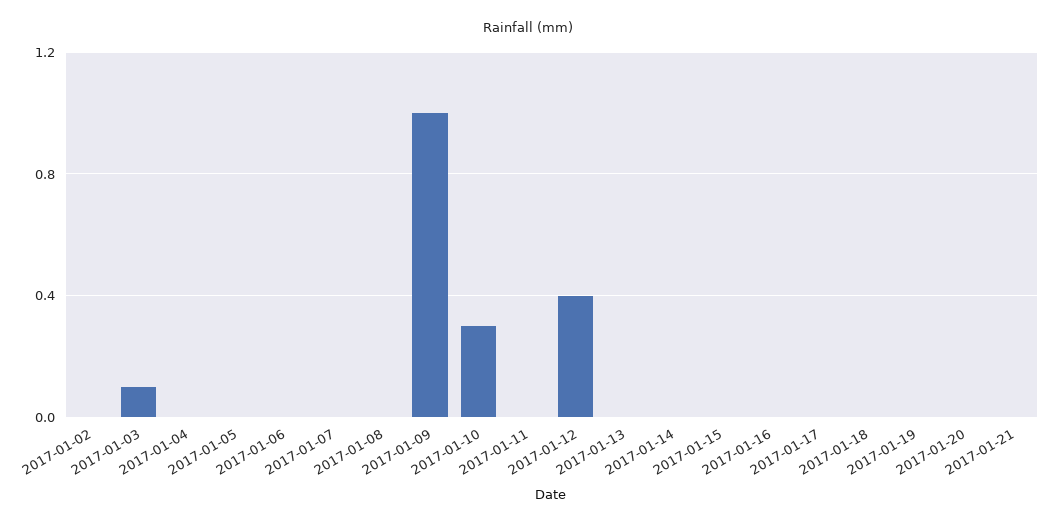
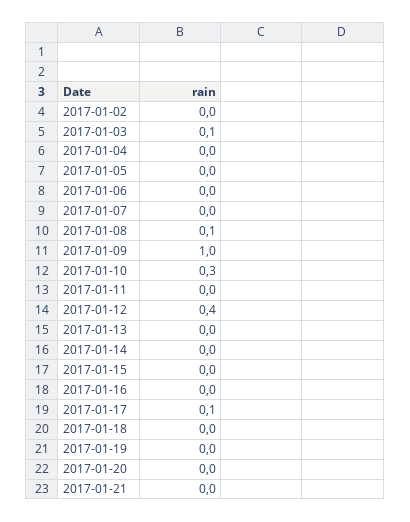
  {
    "2017-01-02": 0,
    "2017-01-03": 0.1,
    "2017-01-04": 0,
    "2017-01-05": 0,
    "2017-01-06": 0,
    "2017-01-07": 0,
-   "2017-01-08": 0,
+   "2017-01-08": 0.1,
    "2017-01-09": 1,
    "2017-01-10": 0.3,
    "2017-01-11": 0,
    "2017-01-12": 0.4,
    "2017-01-13": 0,
    "2017-01-14": 0,
    "2017-01-15": 0,
    "2017-01-16": 0,
-   "2017-01-17": 0,
+   "2017-01-17": 0.1,
    "2017-01-18": 0,
    "2017-01-19": 0,
    "2017-01-20": 0,
    "2017-01-21": 0
  }

